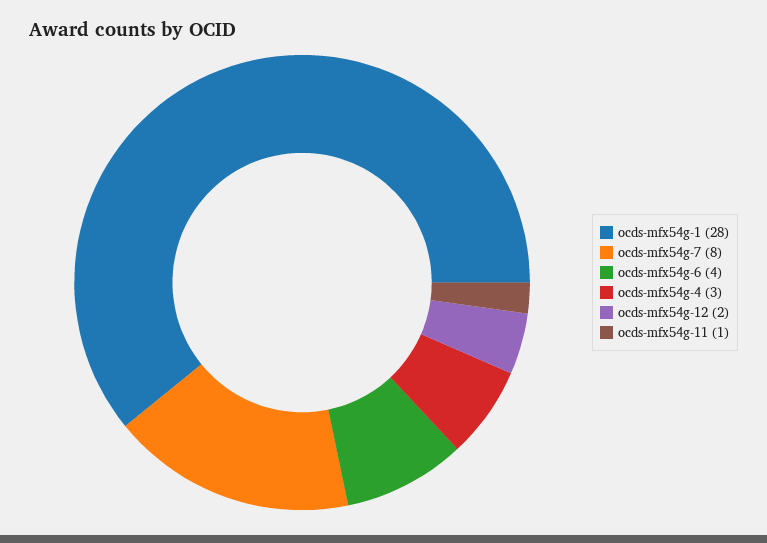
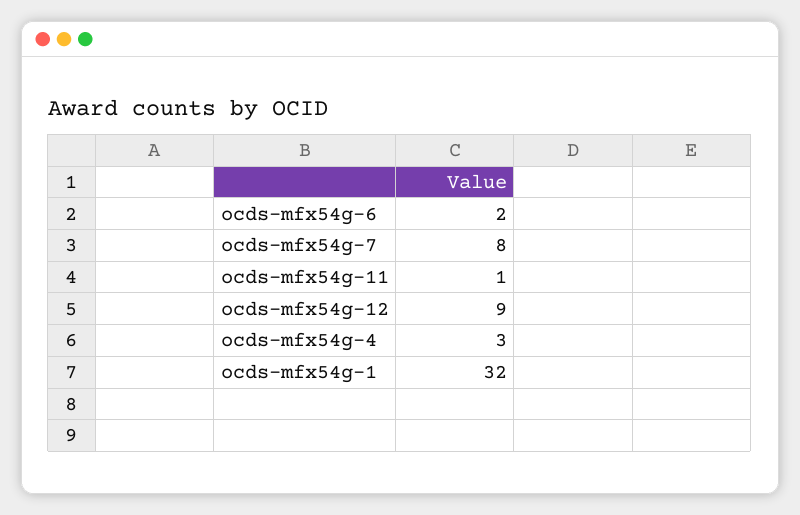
  {
-   "ocds-mfx54g-1": 28,
+   "ocds-mfx54g-1": 32,
    "ocds-mfx54g-7": 8,
-   "ocds-mfx54g-6": 4,
+   "ocds-mfx54g-6": 2,
    "ocds-mfx54g-4": 3,
-   "ocds-mfx54g-12": 2,
+   "ocds-mfx54g-12": 9,
    "ocds-mfx54g-11": 1
  }

